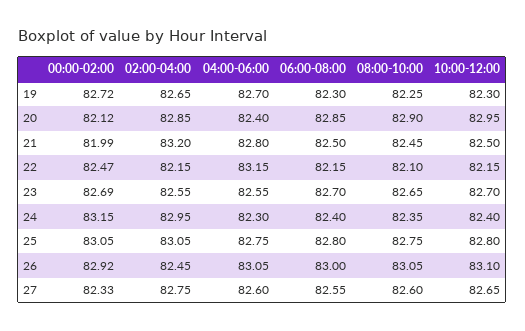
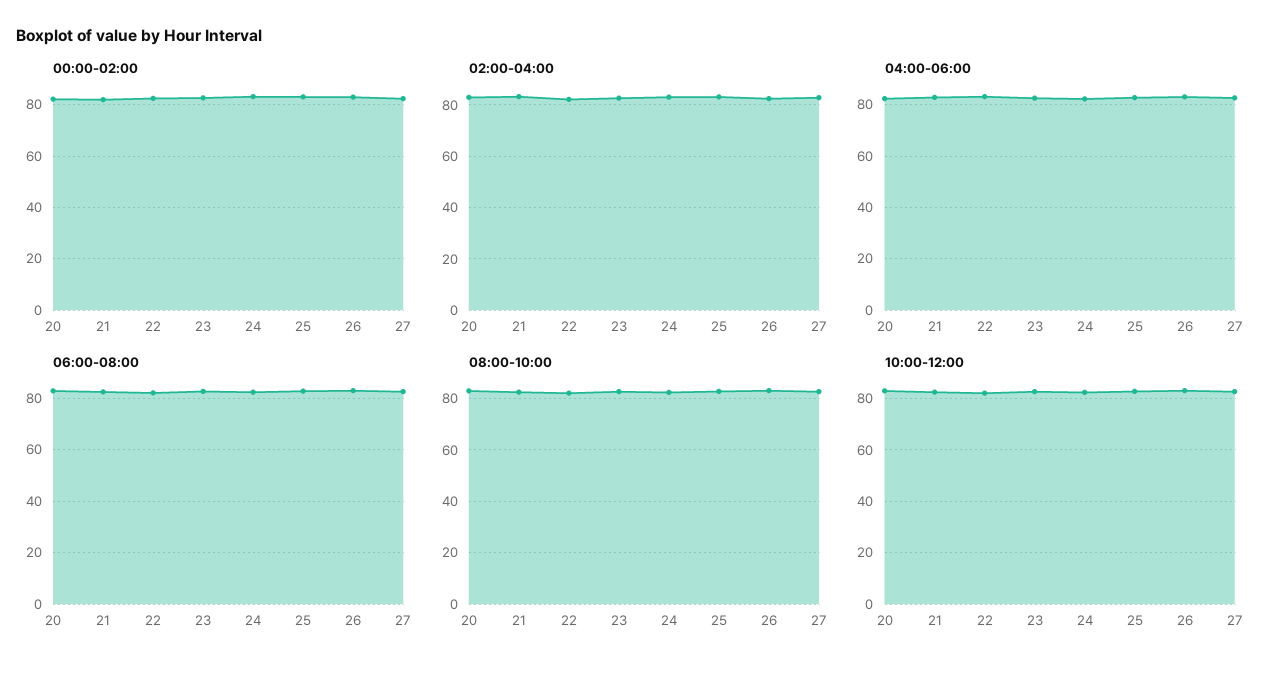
  {
    "00:00-02:00": {
-     "19": 82.72,
      "20": 82.12,
      "21": 81.99,
      "22": 82.47,
      "23": 82.69,
      "24": 83.15,
      "25": 83.05,
      "26": 82.92,
      "27": 82.33
    },
    "02:00-04:00": {
-     "19": 82.65,
      "20": 82.85,
      "21": 83.2,
      "22": 82.15,
      "23": 82.55,
      "24": 82.95,
      "25": 83.05,
      "26": 82.45,
      "27": 82.75
    },
    "04:00-06:00": {
-     "19": 82.7,
      "20": 82.4,
      "21": 82.8,
      "22": 83.15,
      "23": 82.55,
      "24": 82.3,
      "25": 82.75,
      "26": 83.05,
      "27": 82.6
    },
    "06:00-08:00": {
-     "19": 82.3,
      "20": 82.85,
      "21": 82.5,
      "22": 82.15,
      "23": 82.7,
      "24": 82.4,
      "25": 82.8,
      "26": 83,
      "27": 82.55
    },
    "08:00-10:00": {
-     "19": 82.25,
      "20": 82.9,
      "21": 82.45,
      "22": 82.1,
      "23": 82.65,
      "24": 82.35,
      "25": 82.75,
      "26": 83.05,
      "27": 82.6
    },
    "10:00-12:00": {
-     "19": 82.3,
      "20": 82.95,
      "21": 82.5,
      "22": 82.15,
      "23": 82.7,
      "24": 82.4,
      "25": 82.8,
      "26": 83.1,
      "27": 82.65
    }
  }

